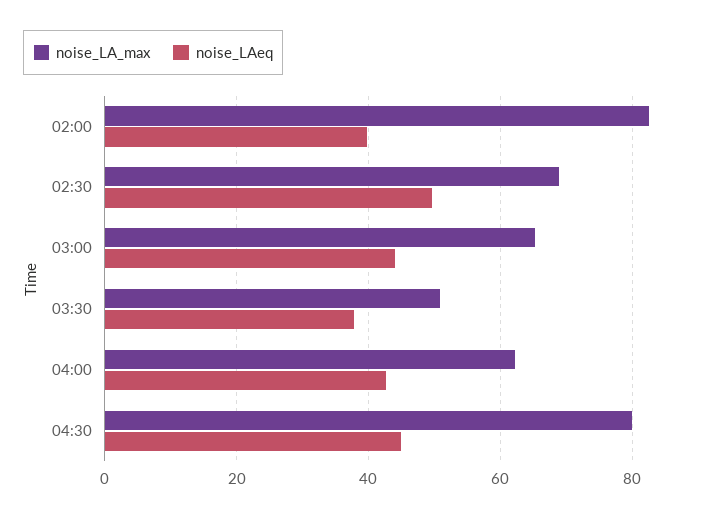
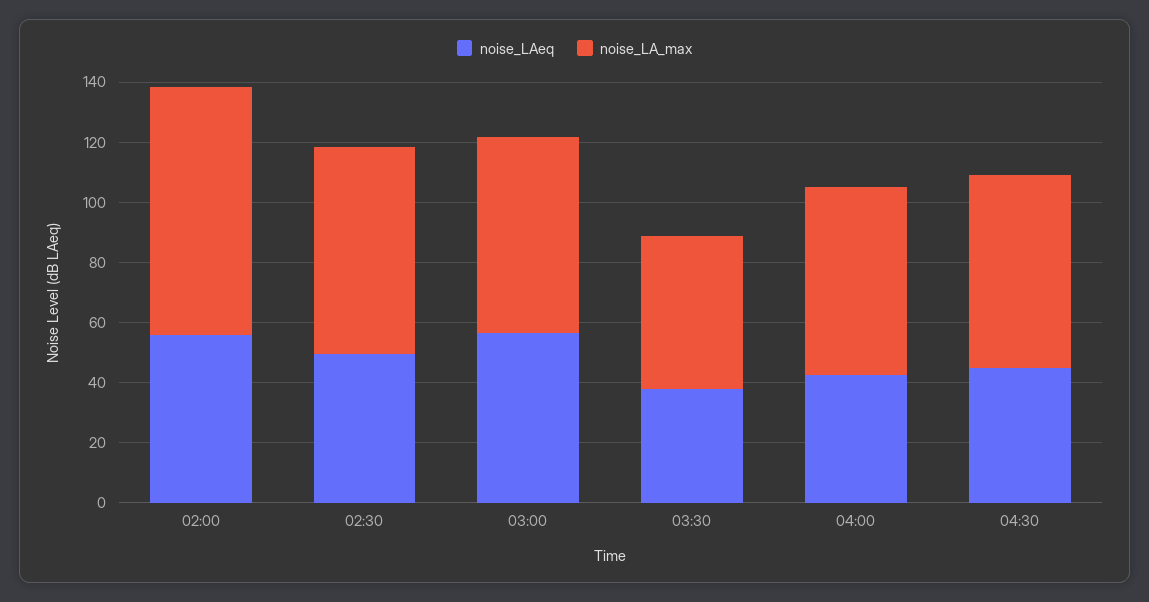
  {
    "noise_LA_max": {
      "02:00": 82,
      "02:30": 68,
      "03:00": 66,
      "03:30": 50,
      "04:00": 62,
-     "04:30": 80
+     "04:30": 65
    },
    "noise_LAeq": {
-     "02:00": 40,
+     "02:00": 55,
      "02:30": 50,
-     "03:00": 44,
+     "03:00": 55,
      "03:30": 38,
      "04:00": 42,
      "04:30": 44
    }
  }

